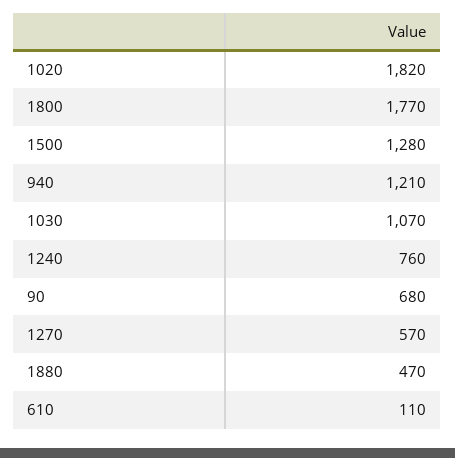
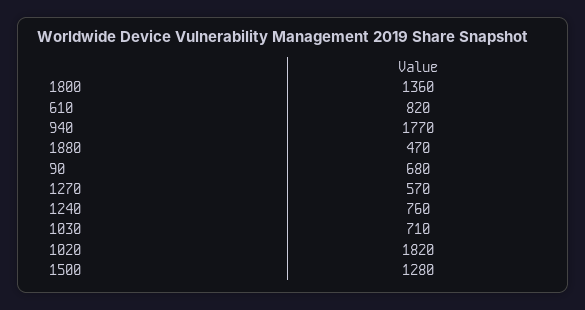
  {
    "1020": 1820,
-   "1800": 1770,
+   "1800": 1360,
    "1500": 1280,
-   "940": 1210,
+   "940": 1770,
-   "1030": 1070,
+   "1030": 710,
    "1240": 760,
    "90": 680,
    "1270": 570,
    "1880": 470,
-   "610": 110
+   "610": 820
  }

